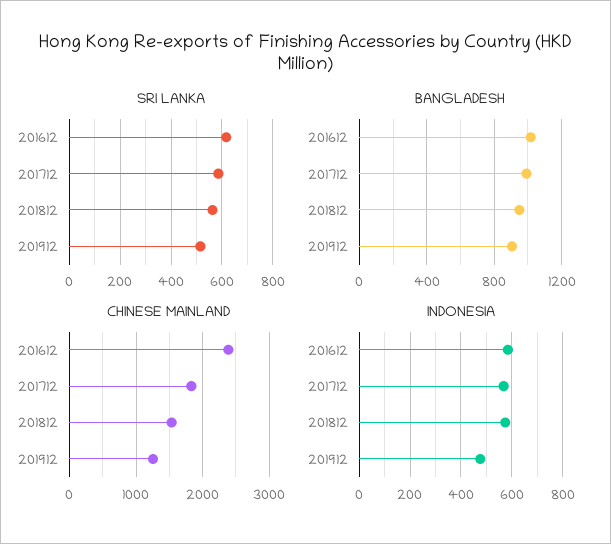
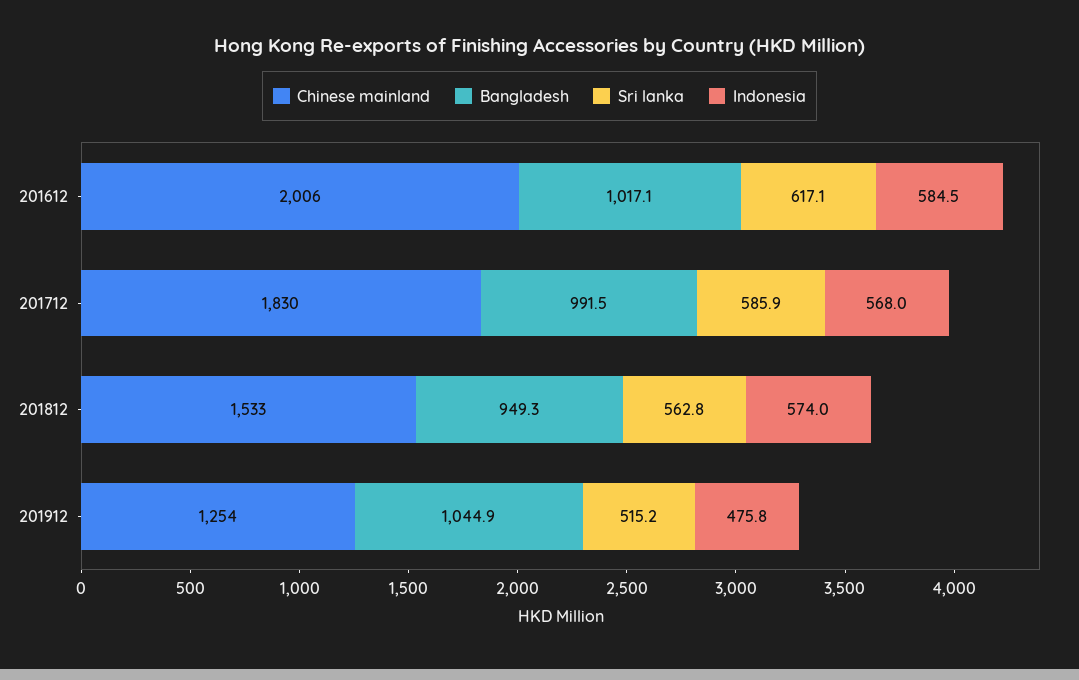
  {
    "SRI LANKA": {
      "201612": 617.1,
      "201712": 585.9,
      "201812": 562.8,
      "201912": 515.2
    },
    "BANGLADESH": {
      "201612": 1017.1,
      "201712": 991.5,
      "201812": 949.3,
-     "201912": 900
+     "201912": 1044.9
    },
    "CHINESE MAINLAND": {
-     "201612": 2400,
+     "201612": 2006,
      "201712": 1830,
      "201812": 1533,
      "201912": 1254
    },
    "INDONESIA": {
      "201612": 584.5,
      "201712": 568,
      "201812": 574,
      "201912": 475.8
    }
  }

